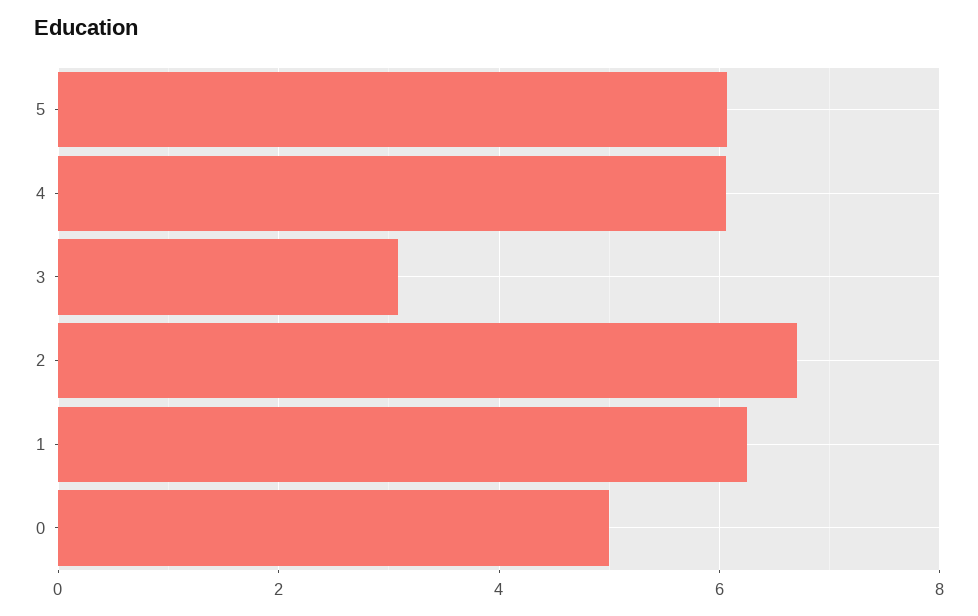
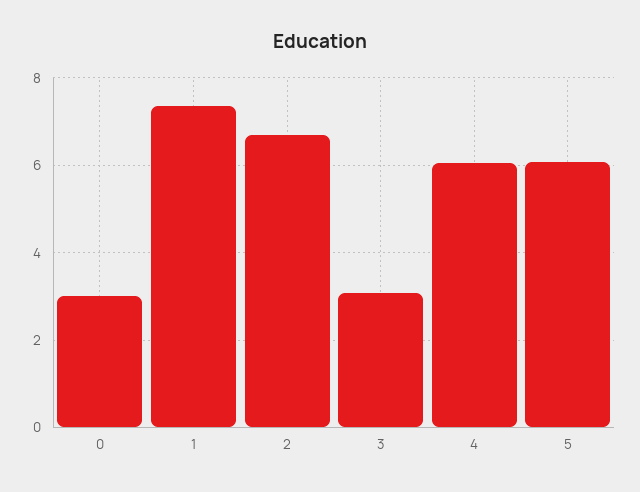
  {
    "5": 6,
    "4": 6,
    "3": 3,
    "2": 6.8,
-   "1": 6.2,
+   "1": 7.4,
-   "0": 5
+   "0": 3
  }

